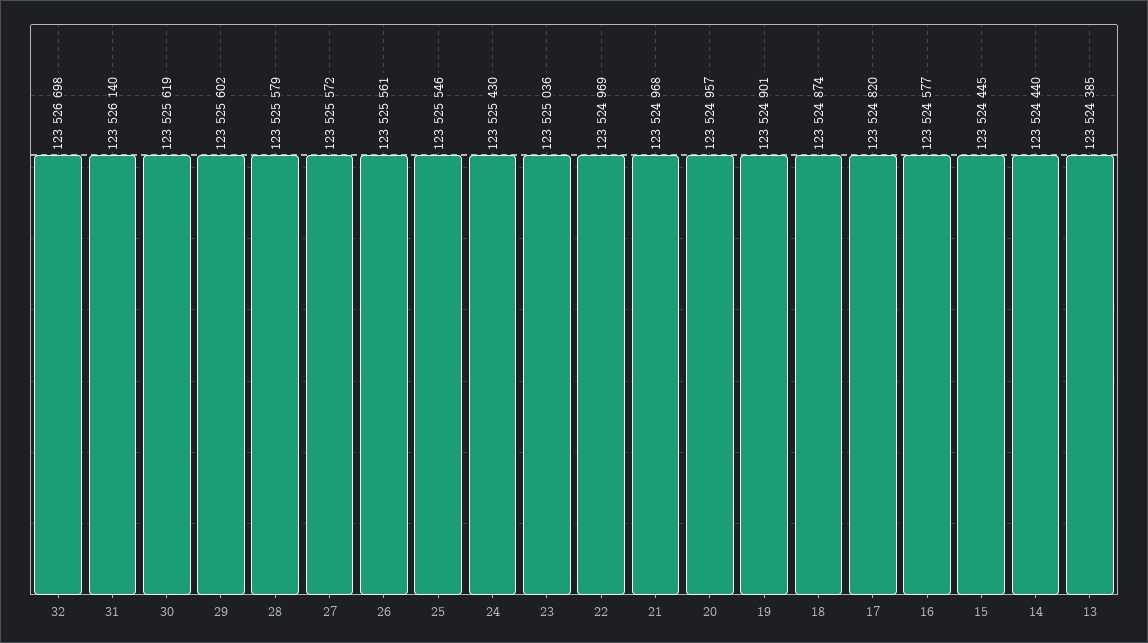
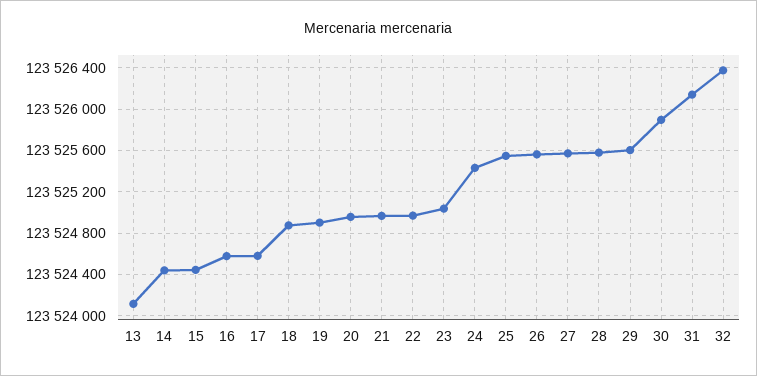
  {
-   "32": 123526698,
+   "32": 123526400,
    "31": 123526140,
-   "30": 123525619,
+   "30": 123525900,
    "29": 123525602,
    "28": 123525579,
    "27": 123525572,
    "26": 123525561,
    "25": 123525546,
    "24": 123525430,
    "23": 123525036,
    "22": 123524969,
    "21": 123524968,
    "20": 123524957,
    "19": 123524901,
    "18": 123524874,
-   "17": 123524820,
+   "17": 123524600,
    "16": 123524577,
    "15": 123524445,
    "14": 123524440,
-   "13": 123524385
+   "13": 123524100
  }

